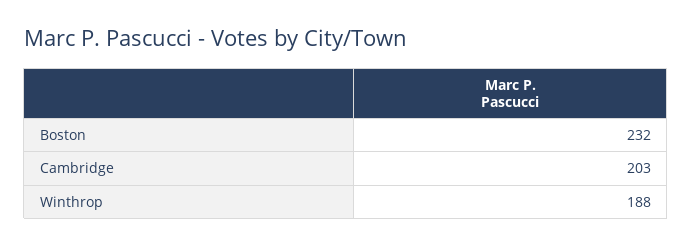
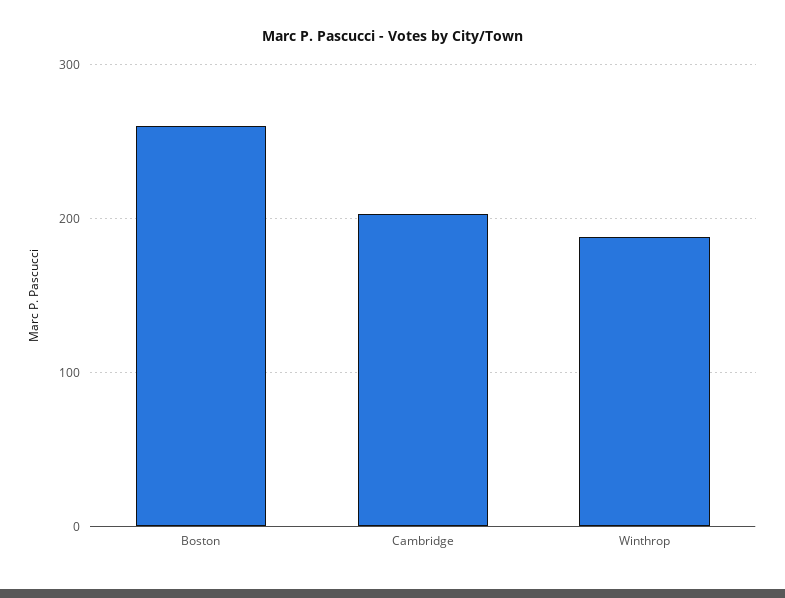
  {
-   "Boston": 232,
+   "Boston": 260,
    "Cambridge": 203,
    "Winthrop": 188
  }

